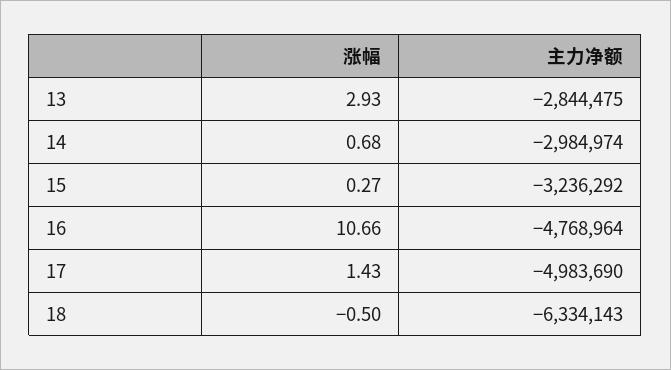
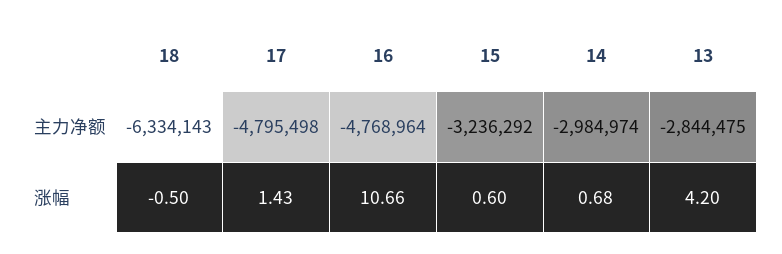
  {
    "涨幅": {
-     "13": 2.93,
+     "13": 4.2,
      "14": 0.68,
-     "15": 0.27,
+     "15": 0.6,
      "16": 10.66,
      "17": 1.43,
      "18": -0.5
    },
    "主力净额": {
      "13": -2844475,
      "14": -2984974,
      "15": -3236292,
      "16": -4768964,
-     "17": -4983690,
+     "17": -4795498,
      "18": -6334143
    }
  }

